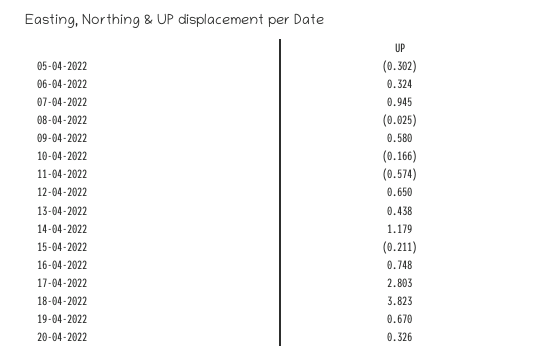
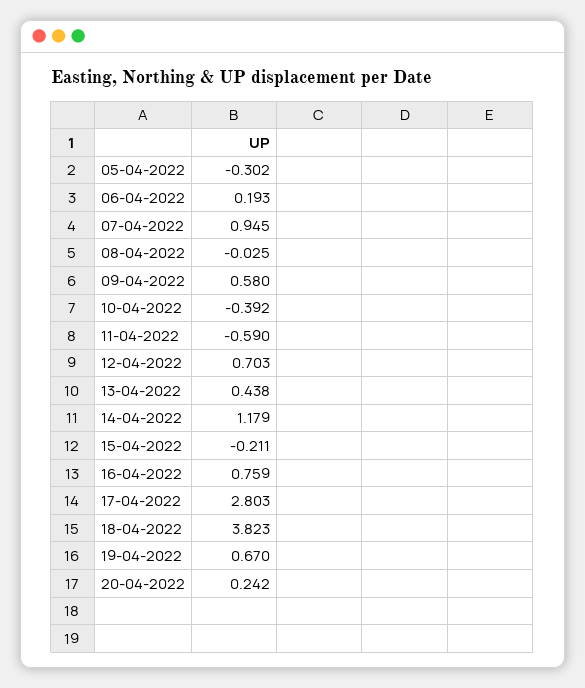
  {
    "05-04-2022": -0.302,
-   "06-04-2022": 0.324,
+   "06-04-2022": 0.193,
    "07-04-2022": 0.945,
    "08-04-2022": -0.025,
    "09-04-2022": 0.58,
-   "10-04-2022": -0.166,
+   "10-04-2022": -0.392,
-   "11-04-2022": -0.574,
+   "11-04-2022": -0.59,
-   "12-04-2022": 0.65,
+   "12-04-2022": 0.703,
    "13-04-2022": 0.438,
    "14-04-2022": 1.179,
    "15-04-2022": -0.211,
-   "16-04-2022": 0.748,
+   "16-04-2022": 0.759,
    "17-04-2022": 2.803,
    "18-04-2022": 3.823,
    "19-04-2022": 0.67,
-   "20-04-2022": 0.326
+   "20-04-2022": 0.242
  }

